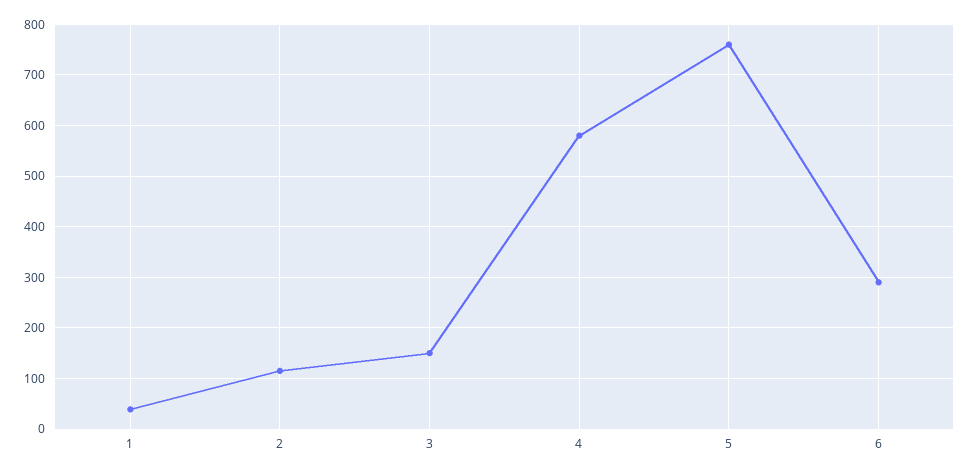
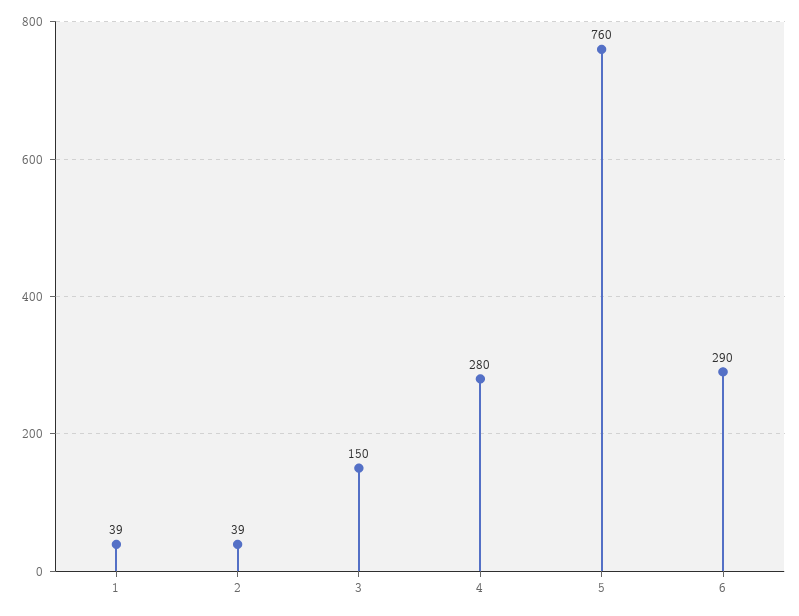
  {
    "1": 39,
-   "2": 120,
+   "2": 39,
    "3": 150,
-   "4": 580,
+   "4": 280,
    "5": 760,
    "6": 290
  }

